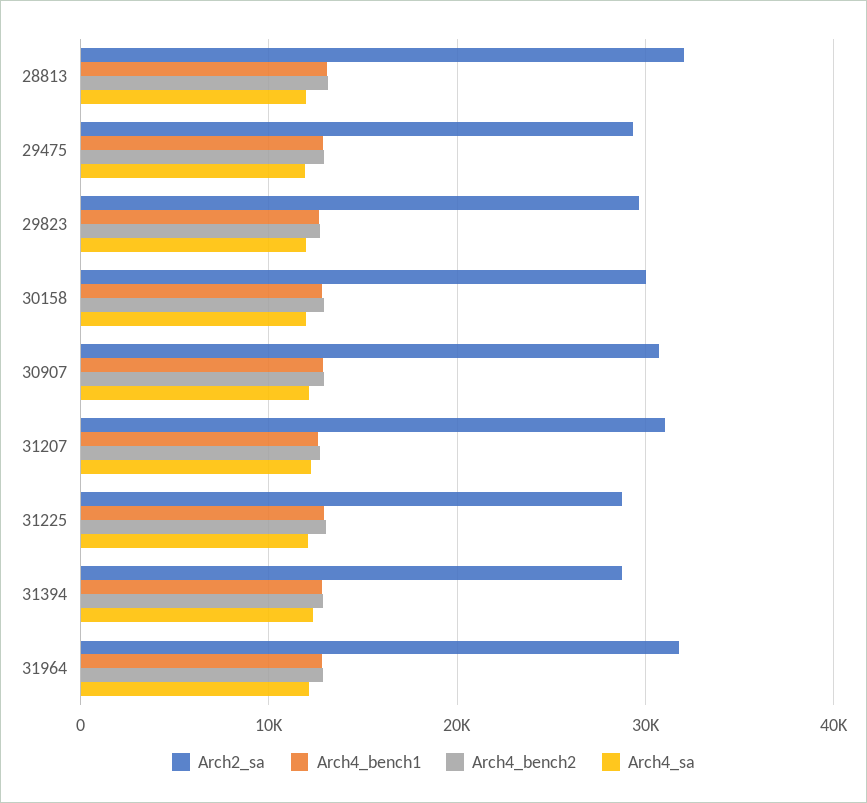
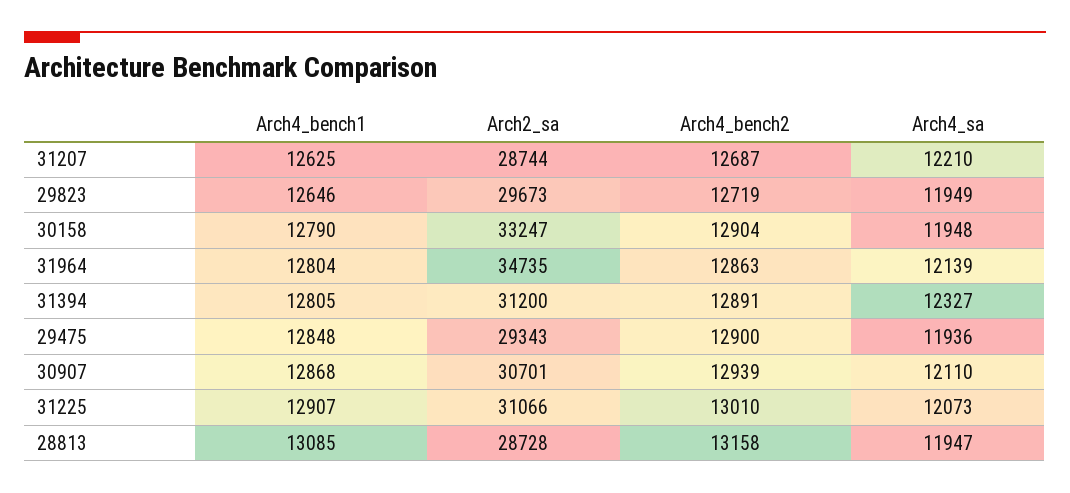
  {
    "Arch2_sa": {
-     "28813": 32000,
+     "28813": 28728,
      "29475": 29343,
      "29823": 29673,
-     "30158": 30000,
+     "30158": 33247,
      "30907": 30701,
-     "31207": 31000,
+     "31207": 28744,
-     "31225": 29000,
+     "31225": 31066,
-     "31394": 29000,
+     "31394": 31200,
-     "31964": 32000
+     "31964": 34735
    },
    "Arch4_bench1": {
      "28813": 13085,
      "29475": 12848,
      "29823": 12646,
      "30158": 12790,
      "30907": 12868,
      "31207": 12625,
      "31225": 12907,
      "31394": 12805,
      "31964": 12804
    },
    "Arch4_bench2": {
      "28813": 13158,
      "29475": 12900,
      "29823": 12719,
      "30158": 12904,
      "30907": 12939,
      "31207": 12687,
      "31225": 13010,
      "31394": 12891,
      "31964": 12863
    },
    "Arch4_sa": {
      "28813": 11947,
      "29475": 11936,
      "29823": 11949,
      "30158": 11948,
      "30907": 12110,
      "31207": 12210,
      "31225": 12073,
      "31394": 12327,
      "31964": 12139
    }
  }

